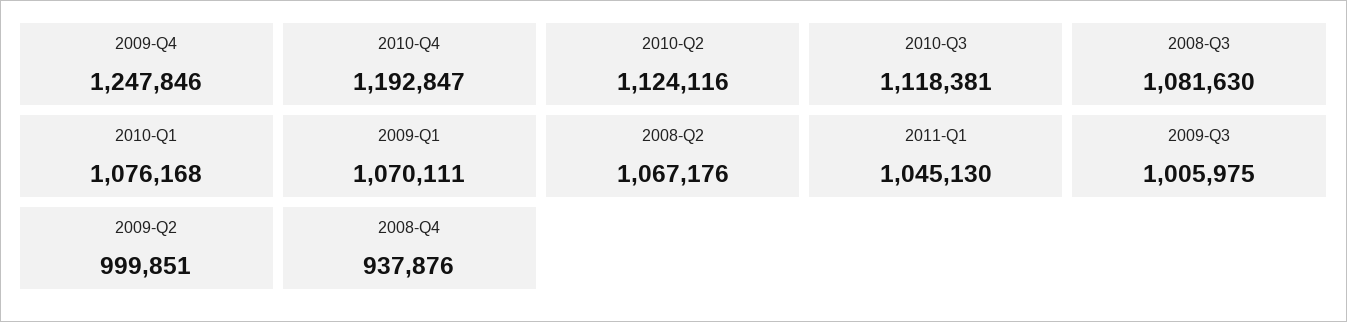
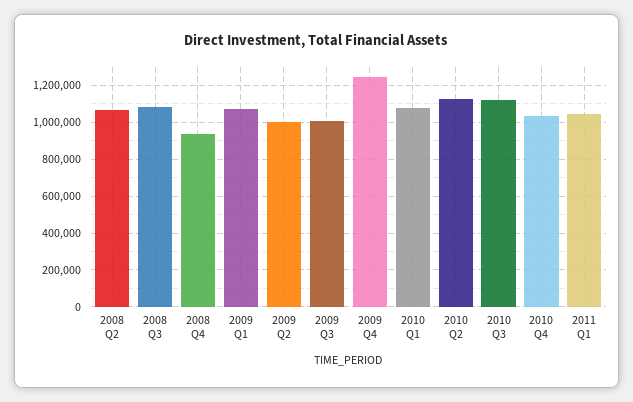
  {
    "2009-Q4": 1247846,
-   "2010-Q4": 1192847,
+   "2010-Q4": 1050000,
    "2010-Q2": 1124116,
    "2010-Q3": 1118381,
    "2008-Q3": 1081630,
    "2010-Q1": 1076168,
    "2009-Q1": 1070111,
    "2008-Q2": 1067176,
    "2011-Q1": 1045130,
    "2009-Q3": 1005975,
    "2009-Q2": 999851,
    "2008-Q4": 937876
  }

